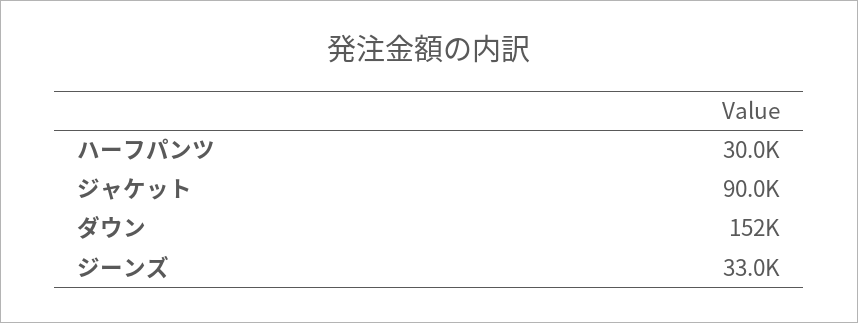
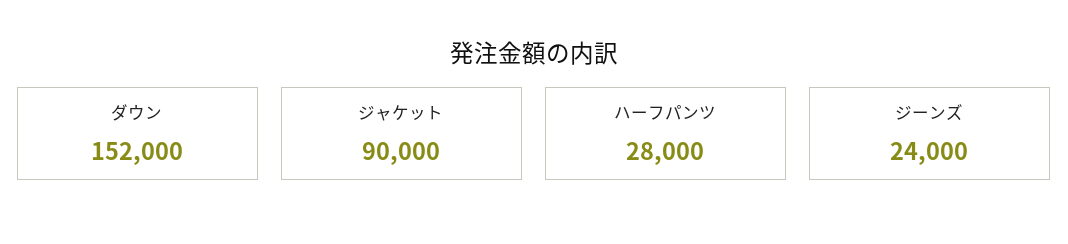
  {
-   "ハーフパンツ": 30000,
+   "ハーフパンツ": 28000,
    "ジャケット": 90000,
    "ダウン": 152000,
-   "ジーンズ": 33000
+   "ジーンズ": 24000
  }

